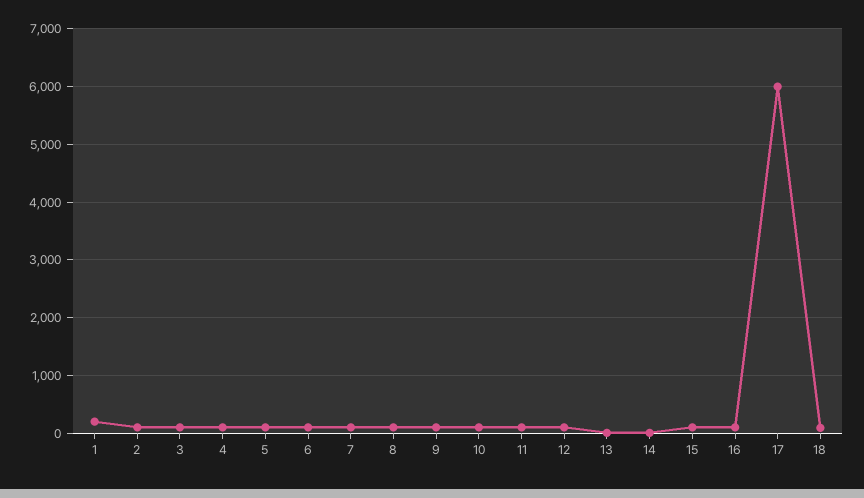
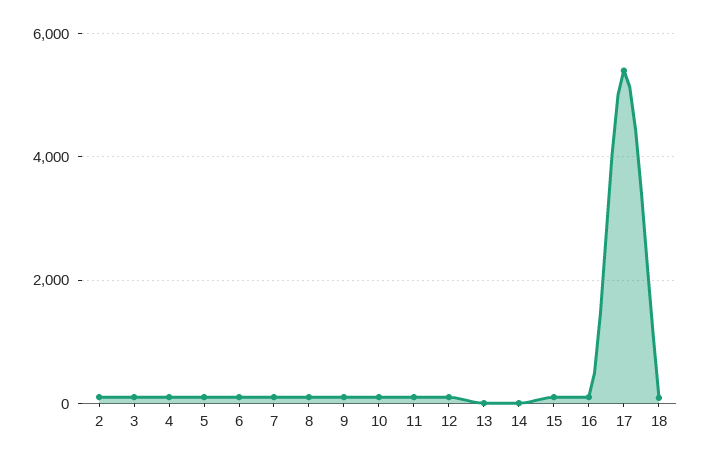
  {
-   "1": 200,
    "2": 200,
    "3": 200,
    "4": 200,
    "5": 200,
    "6": 200,
    "7": 200,
    "8": 200,
    "9": 200,
    "10": 200,
    "11": 200,
    "12": 200,
    "13": 0,
    "14": 0,
    "15": 200,
    "16": 200,
-   "17": 6000,
+   "17": 5400,
    "18": 0
  }

